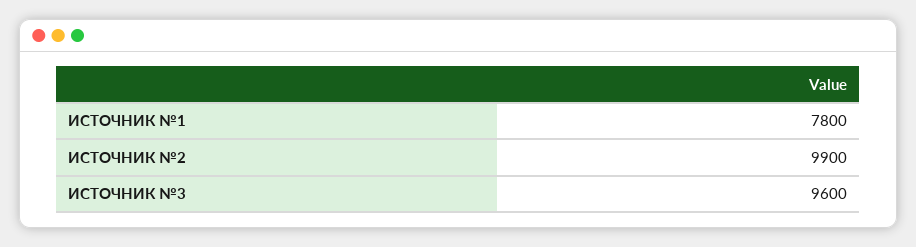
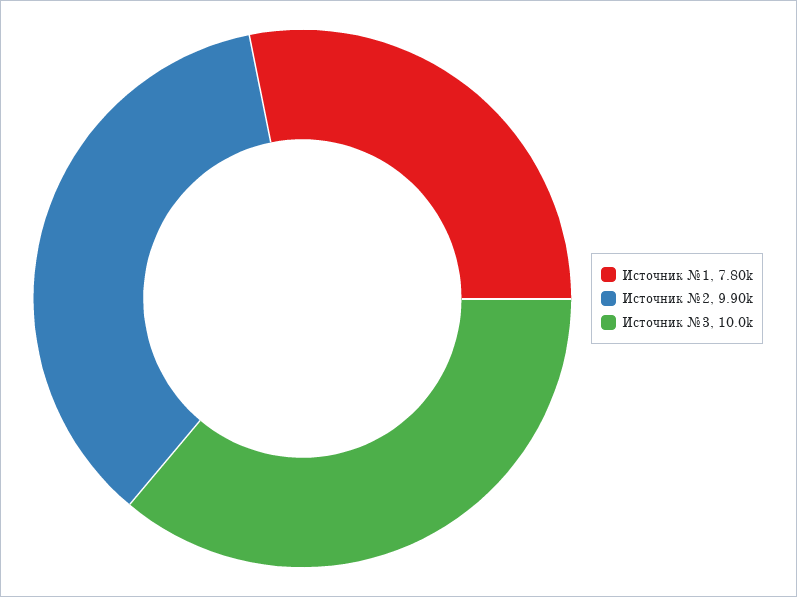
  {
    "ИСТОЧНИК №1": 7800,
    "ИСТОЧНИК №2": 9900,
-   "ИСТОЧНИК №3": 9600
+   "ИСТОЧНИК №3": 10000
  }

